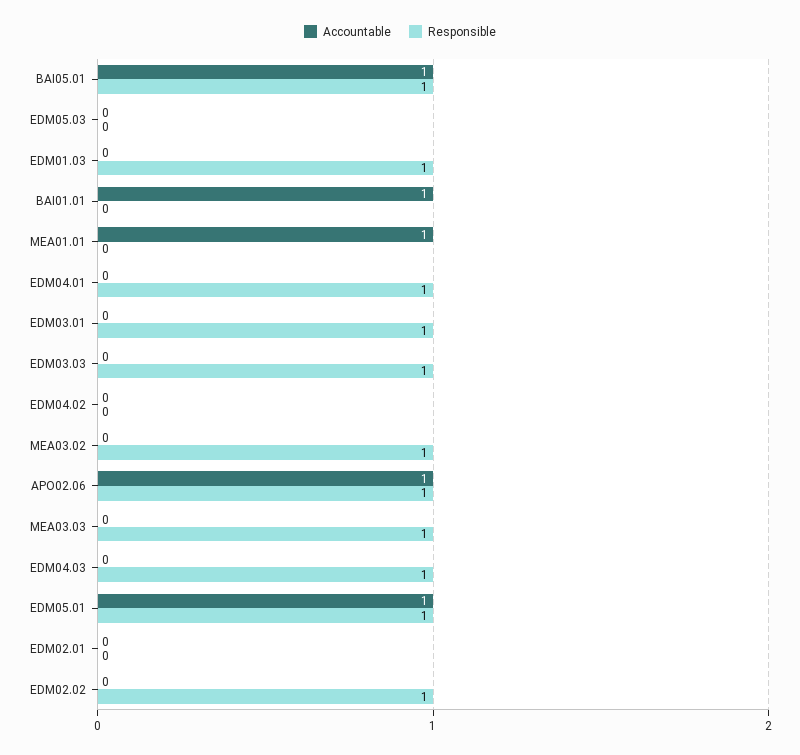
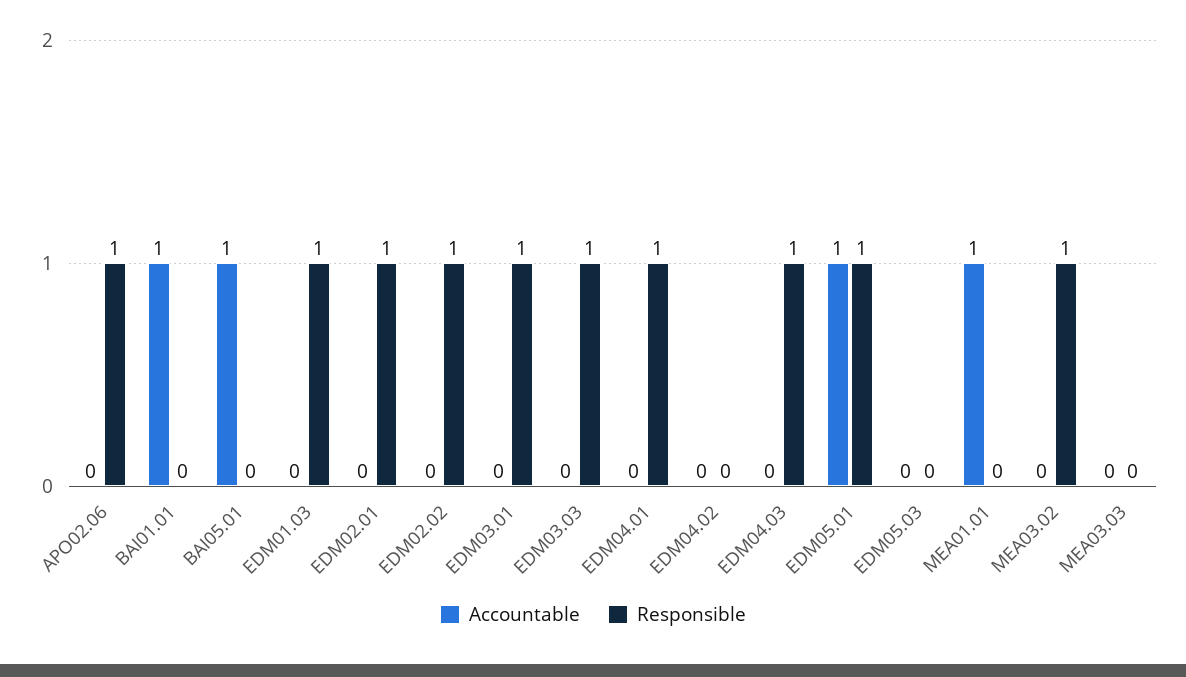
  {
    "Accountable": {
      "BAI05.01": 1,
      "EDM05.03": 0,
      "EDM01.03": 0,
      "BAI01.01": 1,
      "MEA01.01": 1,
      "EDM04.01": 0,
      "EDM03.01": 0,
      "EDM03.03": 0,
      "EDM04.02": 0,
      "MEA03.02": 0,
-     "APO02.06": 1,
+     "APO02.06": 0,
      "MEA03.03": 0,
      "EDM04.03": 0,
      "EDM05.01": 1,
      "EDM02.01": 0,
      "EDM02.02": 0
    },
    "Responsible": {
-     "BAI05.01": 1,
+     "BAI05.01": 0,
      "EDM05.03": 0,
      "EDM01.03": 1,
      "BAI01.01": 0,
      "MEA01.01": 0,
      "EDM04.01": 1,
      "EDM03.01": 1,
      "EDM03.03": 1,
      "EDM04.02": 0,
      "MEA03.02": 1,
      "APO02.06": 1,
-     "MEA03.03": 1,
+     "MEA03.03": 0,
      "EDM04.03": 1,
      "EDM05.01": 1,
-     "EDM02.01": 0,
+     "EDM02.01": 1,
      "EDM02.02": 1
    }
  }

